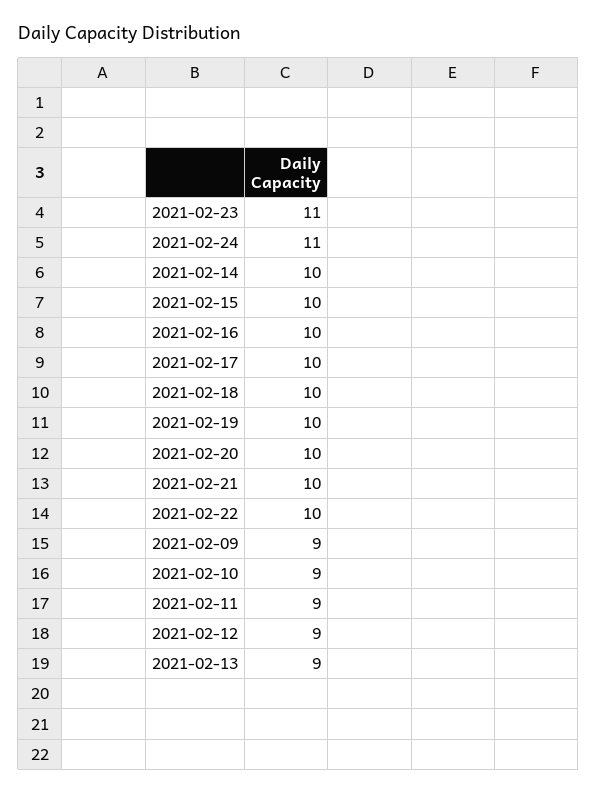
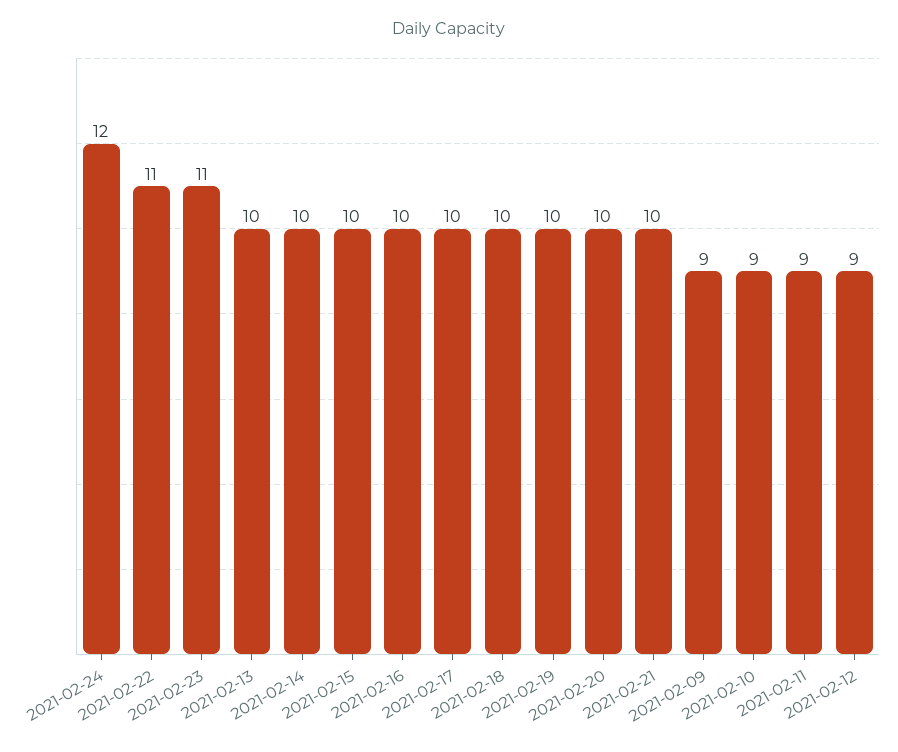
  {
    "2021-02-23": 11,
-   "2021-02-24": 11,
+   "2021-02-24": 12,
    "2021-02-14": 10,
    "2021-02-15": 10,
    "2021-02-16": 10,
    "2021-02-17": 10,
    "2021-02-18": 10,
    "2021-02-19": 10,
    "2021-02-20": 10,
    "2021-02-21": 10,
-   "2021-02-22": 10,
+   "2021-02-22": 11,
    "2021-02-09": 9,
    "2021-02-10": 9,
    "2021-02-11": 9,
    "2021-02-12": 9,
-   "2021-02-13": 9
+   "2021-02-13": 10
  }

